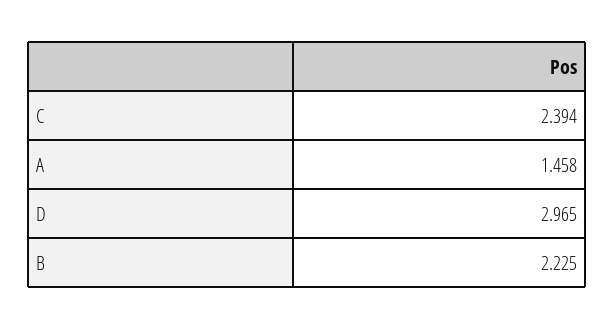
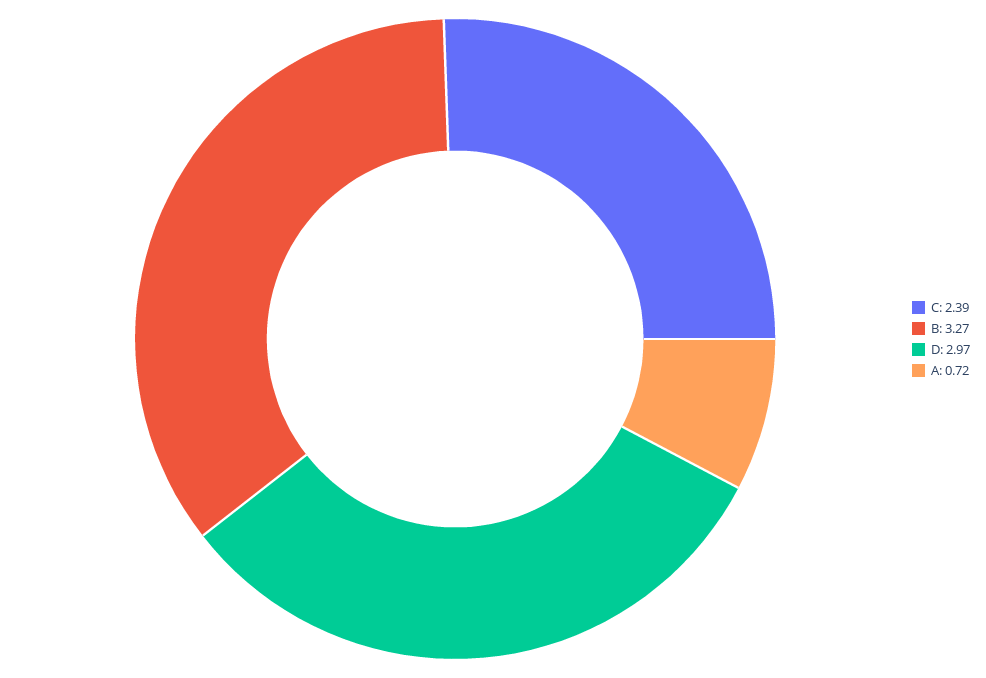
  {
    "C": 2.394,
-   "A": 1.458,
+   "A": 0.72,
    "D": 2.965,
-   "B": 2.225
+   "B": 3.27
  }

